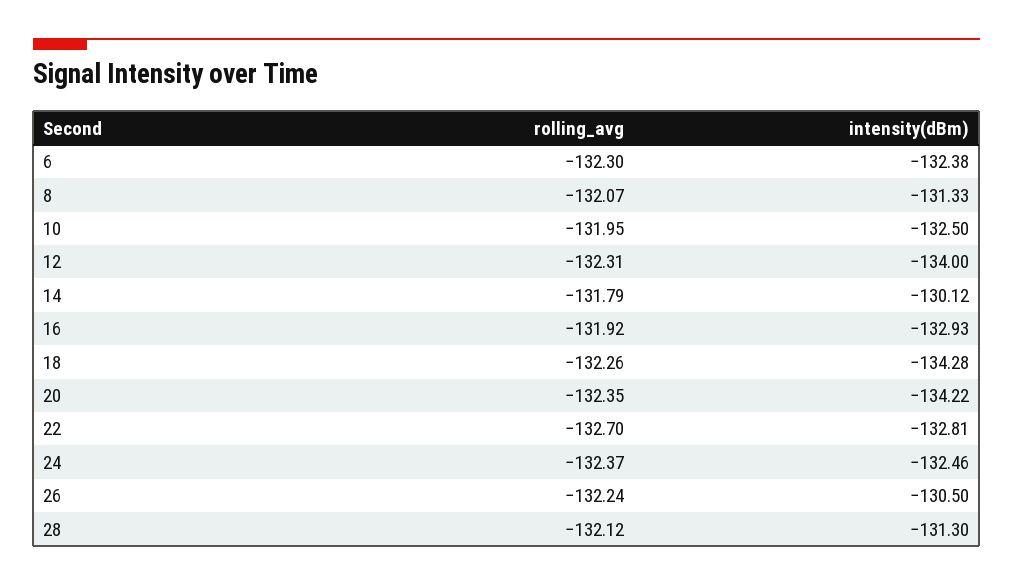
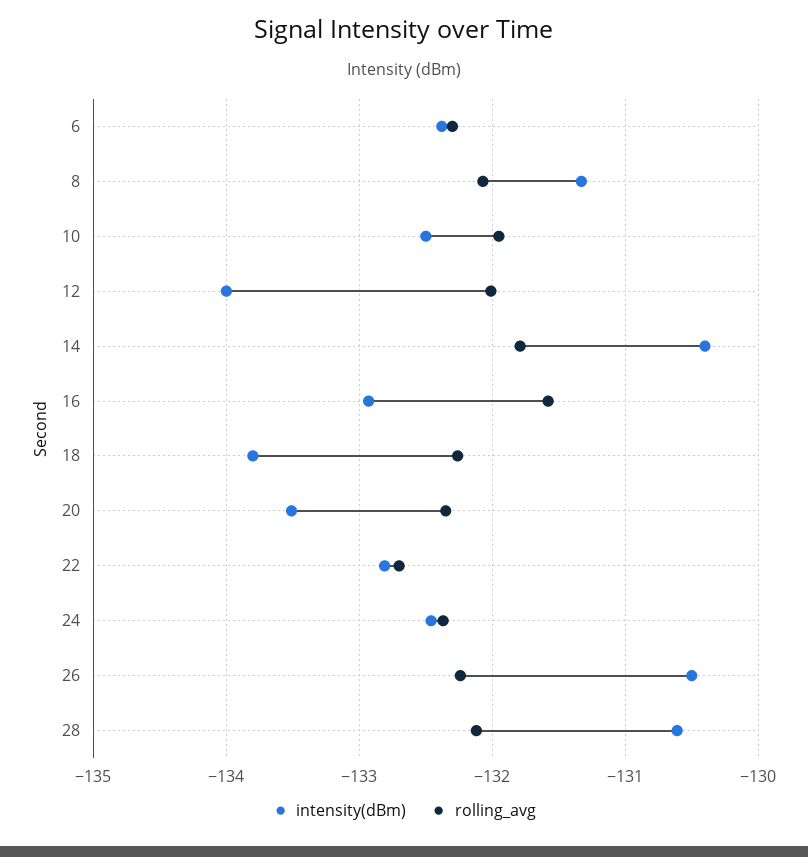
  {
    "rolling_avg": {
      "6": -132.3,
      "8": -132.07,
      "10": -131.95,
-     "12": -132.31,
+     "12": -132,
      "14": -131.79,
-     "16": -131.92,
+     "16": -131.6,
      "18": -132.26,
      "20": -132.35,
      "22": -132.7,
      "24": -132.37,
      "26": -132.24,
      "28": -132.12
    },
    "intensity(dBm)": {
      "6": -132.38,
      "8": -131.33,
      "10": -132.5,
      "12": -134,
-     "14": -130.12,
+     "14": -130.4,
      "16": -132.93,
-     "18": -134.28,
+     "18": -133.8,
-     "20": -134.22,
+     "20": -133.5,
      "22": -132.81,
      "24": -132.46,
      "26": -130.5,
-     "28": -131.3
+     "28": -130.6
    }
  }

